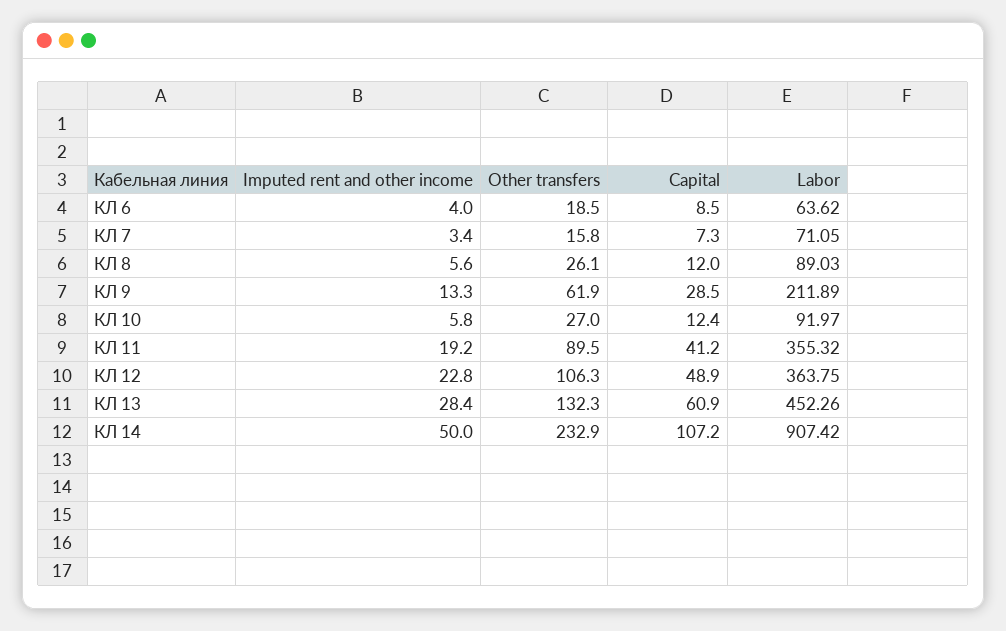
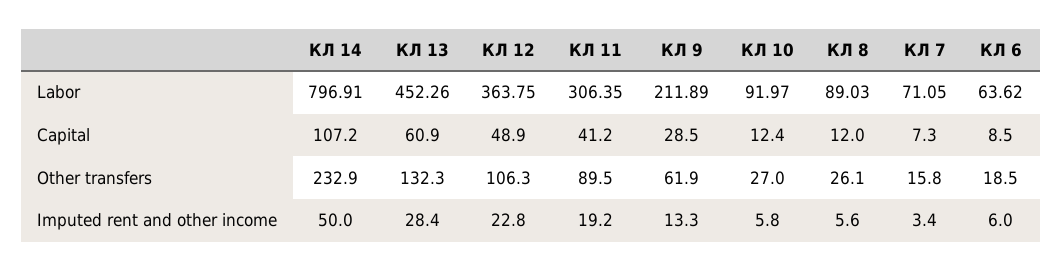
  {
    "Imputed rent and other income": {
-     "КЛ 6": 4,
+     "КЛ 6": 6,
      "КЛ 7": 3.4,
      "КЛ 8": 5.6,
      "КЛ 9": 13.3,
      "КЛ 10": 5.8,
      "КЛ 11": 19.2,
      "КЛ 12": 22.8,
      "КЛ 13": 28.4,
      "КЛ 14": 50
    },
    "Other transfers": {
      "КЛ 6": 18.5,
      "КЛ 7": 15.8,
      "КЛ 8": 26.1,
      "КЛ 9": 61.9,
      "КЛ 10": 27,
      "КЛ 11": 89.5,
      "КЛ 12": 106.3,
      "КЛ 13": 132.3,
      "КЛ 14": 232.9
    },
    "Capital": {
      "КЛ 6": 8.5,
      "КЛ 7": 7.3,
      "КЛ 8": 12,
      "КЛ 9": 28.5,
      "КЛ 10": 12.4,
      "КЛ 11": 41.2,
      "КЛ 12": 48.9,
      "КЛ 13": 60.9,
      "КЛ 14": 107.2
    },
    "Labor": {
      "КЛ 6": 63.62,
      "КЛ 7": 71.05,
      "КЛ 8": 89.03,
      "КЛ 9": 211.89,
      "КЛ 10": 91.97,
-     "КЛ 11": 355.32,
+     "КЛ 11": 306.35,
      "КЛ 12": 363.75,
      "КЛ 13": 452.26,
-     "КЛ 14": 907.42
+     "КЛ 14": 796.91
    }
  }

